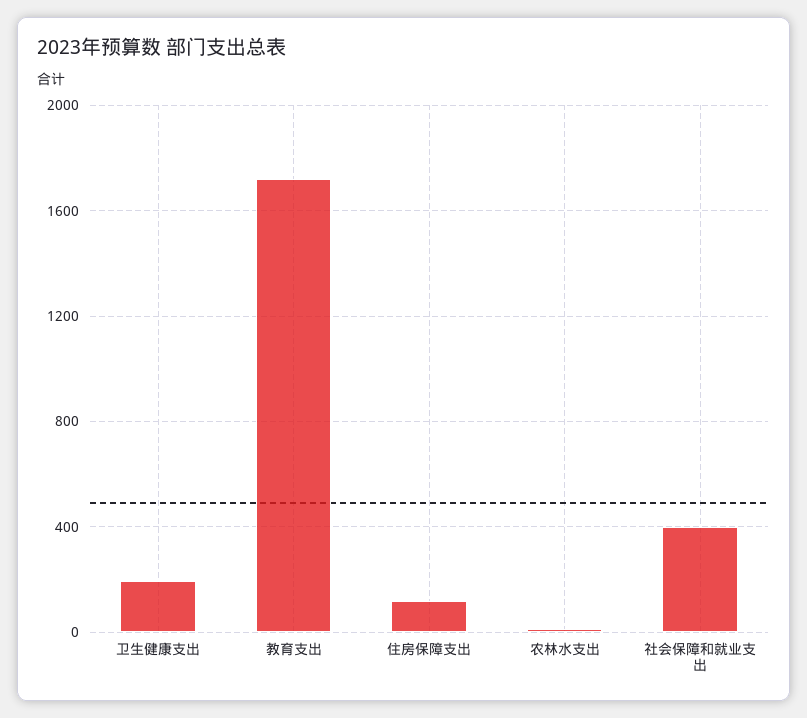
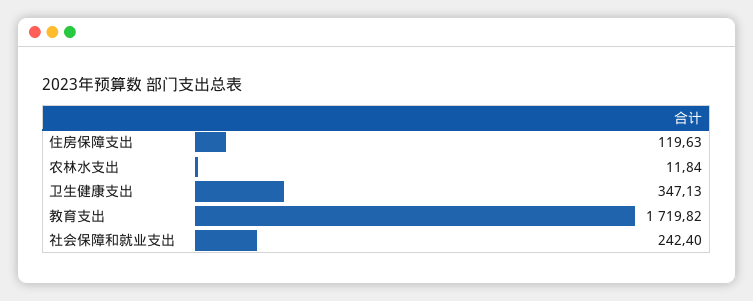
  {
-   "卫生健康支出": 200,
+   "卫生健康支出": 347.13,
    "教育支出": 1719.82,
    "住房保障支出": 119.63,
    "农林水支出": 11.84,
-   "社会保障和就业支出": 400
+   "社会保障和就业支出": 242.4
  }

